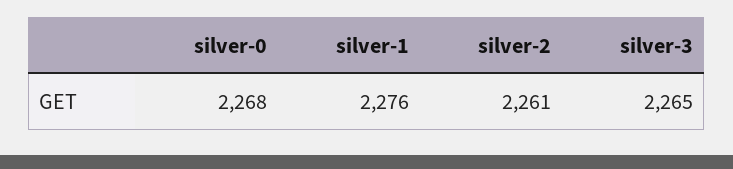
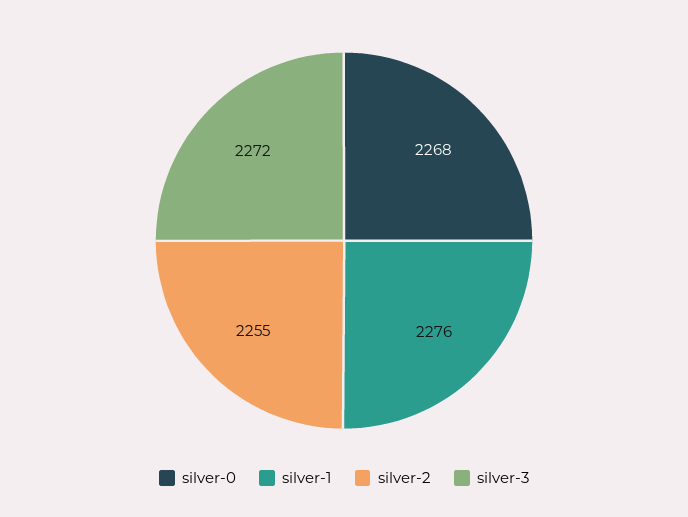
  {
    "silver-0": 2268,
    "silver-1": 2276,
-   "silver-2": 2261,
+   "silver-2": 2255,
-   "silver-3": 2265
+   "silver-3": 2272
  }

